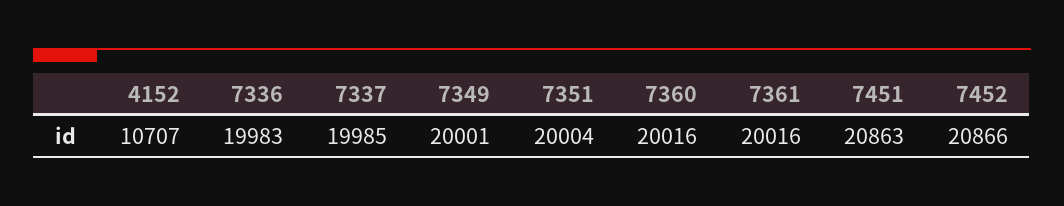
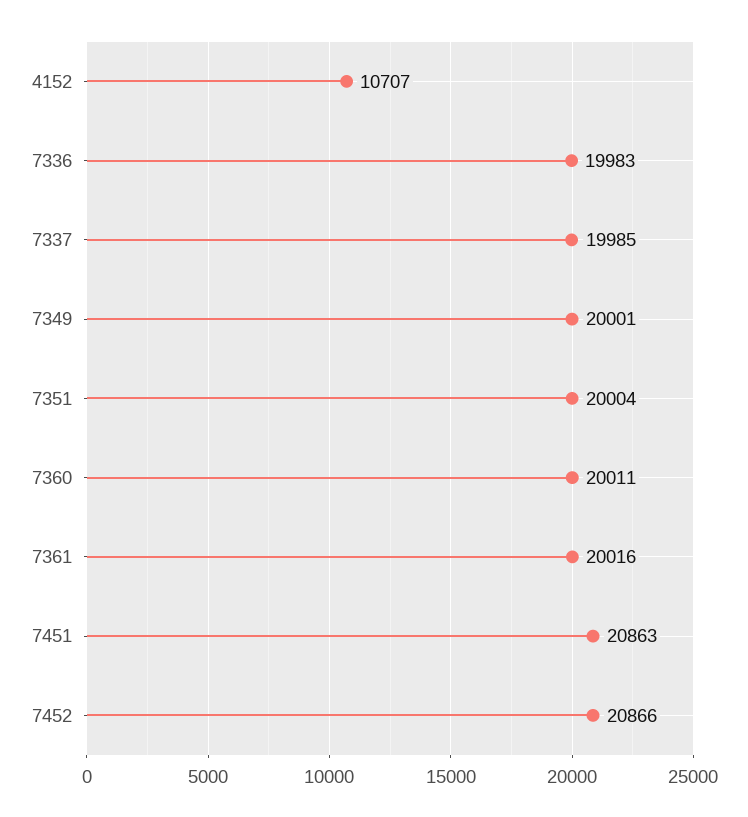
  {
    "4152": 10707,
    "7336": 19983,
    "7337": 19985,
    "7349": 20001,
    "7351": 20004,
-   "7360": 20016,
+   "7360": 20011,
    "7361": 20016,
    "7451": 20863,
    "7452": 20866
  }

